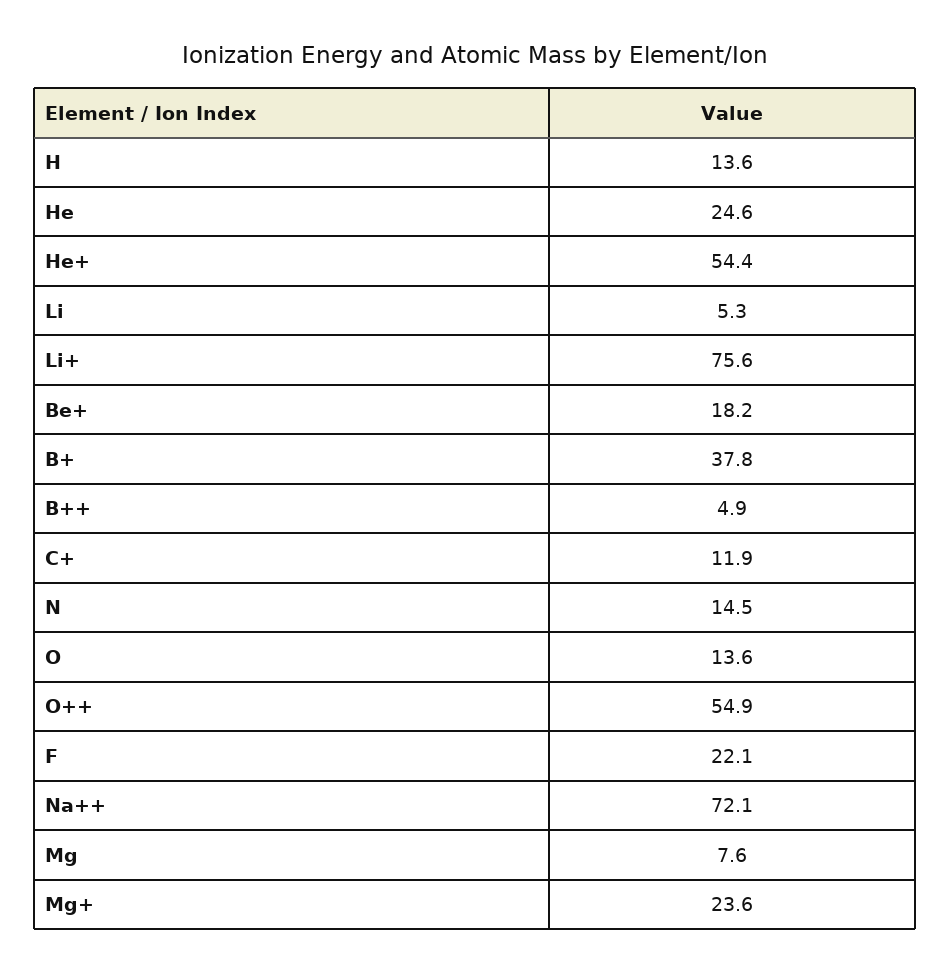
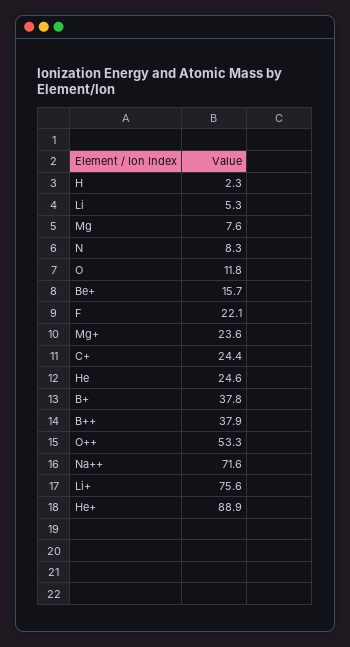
  {
-   "H": 13.6,
+   "H": 2.3,
    "He": 24.6,
-   "He+": 54.4,
+   "He+": 88.9,
    "Li": 5.3,
    "Li+": 75.6,
-   "Be+": 18.2,
+   "Be+": 15.7,
    "B+": 37.8,
-   "B++": 4.9,
+   "B++": 37.9,
-   "C+": 11.9,
+   "C+": 24.4,
-   "N": 14.5,
+   "N": 8.3,
-   "O": 13.6,
+   "O": 11.8,
-   "O++": 54.9,
+   "O++": 53.3,
    "F": 22.1,
-   "Na++": 72.1,
+   "Na++": 71.6,
    "Mg": 7.6,
    "Mg+": 23.6
  }

